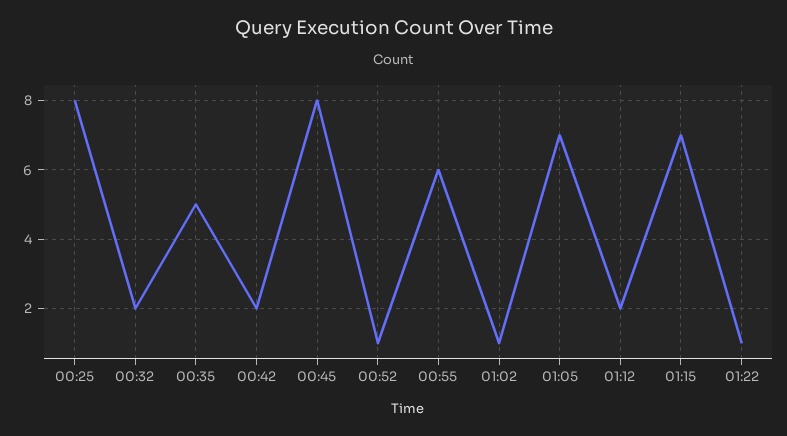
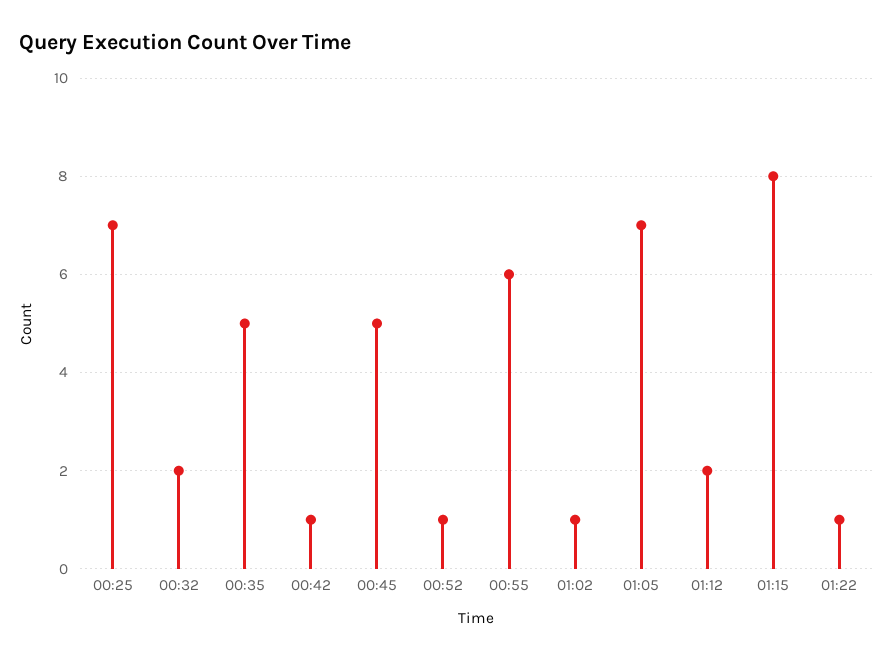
  {
-   "00:25": 8,
+   "00:25": 7,
    "00:32": 2,
    "00:35": 5,
-   "00:42": 2,
+   "00:42": 1,
-   "00:45": 8,
+   "00:45": 5,
    "00:52": 1,
    "00:55": 6,
    "01:02": 1,
    "01:05": 7,
    "01:12": 2,
-   "01:15": 7,
+   "01:15": 8,
    "01:22": 1
  }

